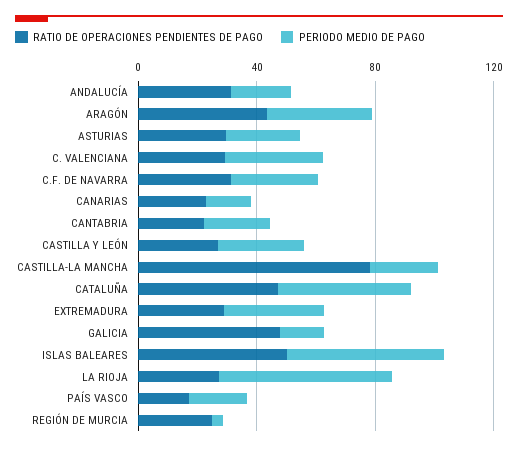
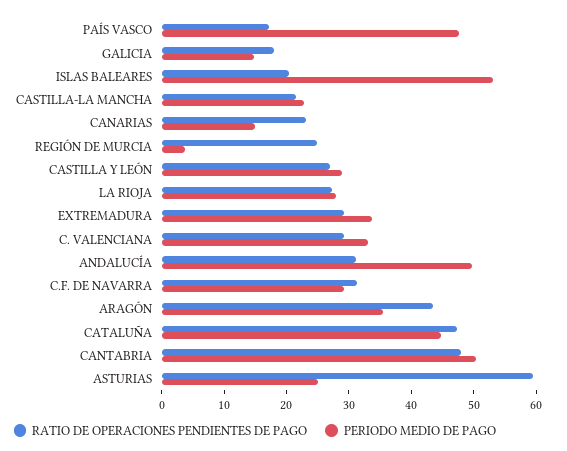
  {
    "RATIO DE OPERACIONES PENDIENTES DE PAGO": {
      "ANDALUCÍA": 32,
      "ARAGÓN": 44,
-     "ASTURIAS": 30,
+     "ASTURIAS": 60,
      "C. VALENCIANA": 30,
      "C.F. DE NAVARRA": 32,
      "CANARIAS": 24,
-     "CANTABRIA": 20,
+     "CANTABRIA": 48,
      "CASTILLA Y LEÓN": 26,
-     "CASTILLA-LA MANCHA": 80,
+     "CASTILLA-LA MANCHA": 22,
      "CATALUÑA": 48,
      "EXTREMADURA": 30,
-     "GALICIA": 50,
+     "GALICIA": 18,
-     "ISLAS BALEARES": 50,
+     "ISLAS BALEARES": 20,
      "LA RIOJA": 28,
      "PAÍS VASCO": 18,
      "REGIÓN DE MURCIA": 24
    },
    "PERIODO MEDIO DE PAGO": {
-     "ANDALUCÍA": 20,
+     "ANDALUCÍA": 50,
      "ARAGÓN": 36,
      "ASTURIAS": 26,
      "C. VALENCIANA": 34,
      "C.F. DE NAVARRA": 30,
      "CANARIAS": 14,
-     "CANTABRIA": 20,
+     "CANTABRIA": 50,
      "CASTILLA Y LEÓN": 28,
      "CASTILLA-LA MANCHA": 22,
      "CATALUÑA": 44,
      "EXTREMADURA": 34,
      "GALICIA": 14,
      "ISLAS BALEARES": 54,
-     "LA RIOJA": 60,
+     "LA RIOJA": 28,
-     "PAÍS VASCO": 20,
+     "PAÍS VASCO": 48,
      "REGIÓN DE MURCIA": 4
    }
  }

